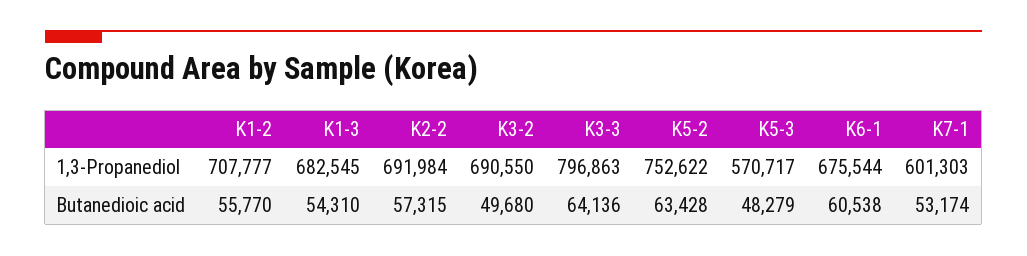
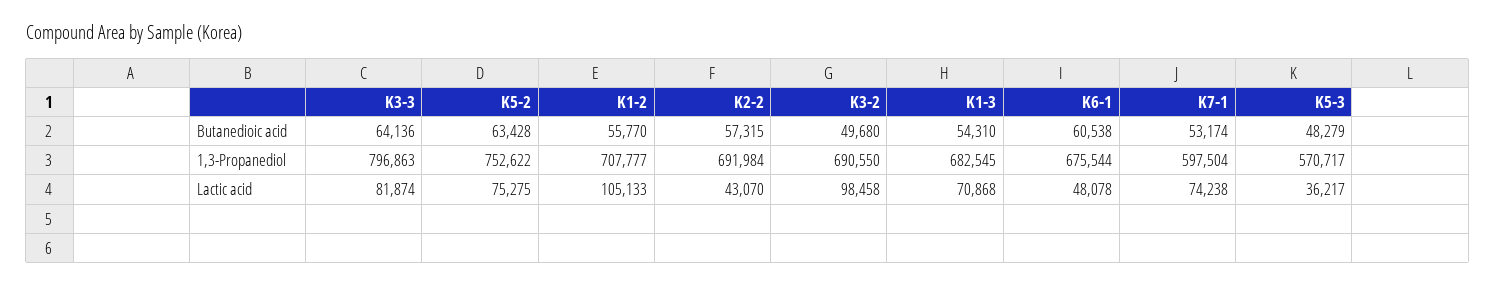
  {
    "K1-2": {
      "1,3-Propanediol": 707777,
-     "Butanedioic acid": 55770
+     "Butanedioic acid": 55770,
+     "Lactic acid": 105133
    },
    "K1-3": {
      "1,3-Propanediol": 682545,
-     "Butanedioic acid": 54310
+     "Butanedioic acid": 54310,
+     "Lactic acid": 70868
    },
    "K2-2": {
      "1,3-Propanediol": 691984,
-     "Butanedioic acid": 57315
+     "Butanedioic acid": 57315,
+     "Lactic acid": 43070
    },
    "K3-2": {
      "1,3-Propanediol": 690550,
-     "Butanedioic acid": 49680
+     "Butanedioic acid": 49680,
+     "Lactic acid": 98458
    },
    "K3-3": {
      "1,3-Propanediol": 796863,
-     "Butanedioic acid": 64136
+     "Butanedioic acid": 64136,
+     "Lactic acid": 81874
    },
    "K5-2": {
      "1,3-Propanediol": 752622,
-     "Butanedioic acid": 63428
+     "Butanedioic acid": 63428,
+     "Lactic acid": 75275
    },
    "K5-3": {
      "1,3-Propanediol": 570717,
-     "Butanedioic acid": 48279
+     "Butanedioic acid": 48279,
+     "Lactic acid": 36217
    },
    "K6-1": {
      "1,3-Propanediol": 675544,
-     "Butanedioic acid": 60538
+     "Butanedioic acid": 60538,
+     "Lactic acid": 48078
    },
    "K7-1": {
-     "1,3-Propanediol": 601303,
+     "1,3-Propanediol": 597504,
-     "Butanedioic acid": 53174
+     "Butanedioic acid": 53174,
+     "Lactic acid": 74238
    }
  }

